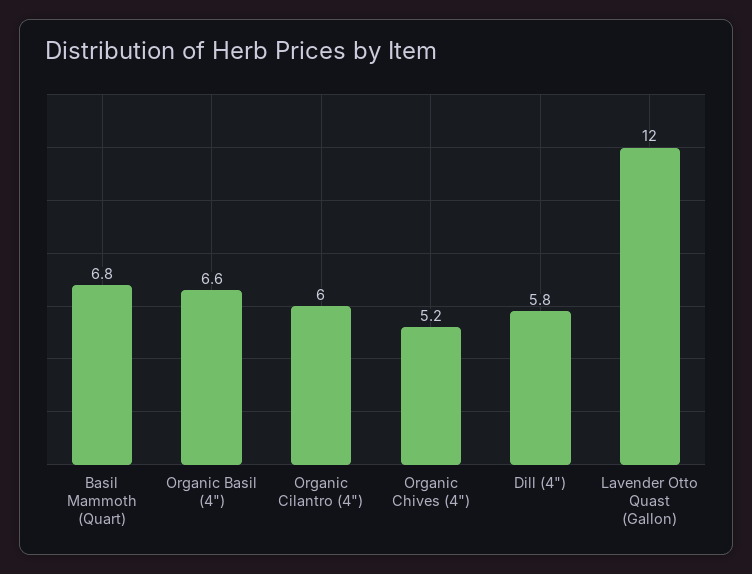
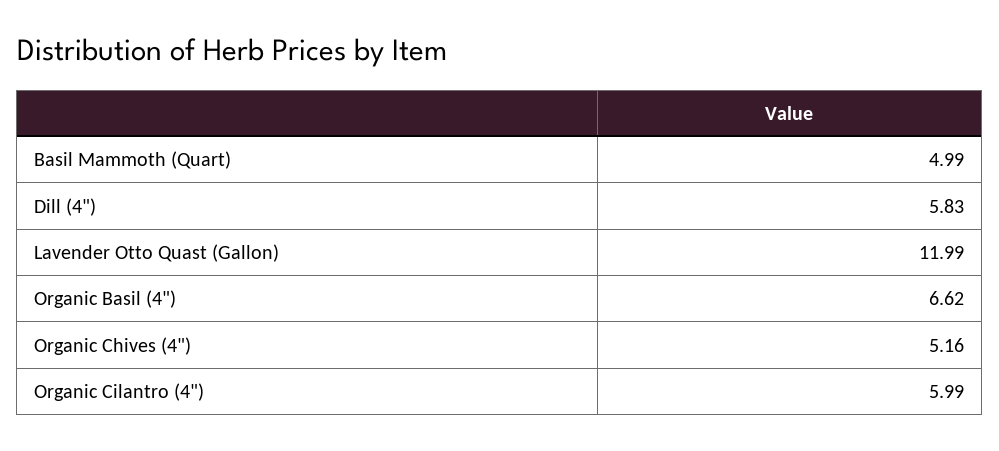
  {
-   "Basil Mammoth (Quart)": 6.8,
+   "Basil Mammoth (Quart)": 4.99,
    "Organic Basil (4\")": 6.62,
    "Organic Cilantro (4\")": 5.99,
    "Organic Chives (4\")": 5.16,
    "Dill (4\")": 5.83,
    "Lavender Otto Quast (Gallon)": 11.99
  }

